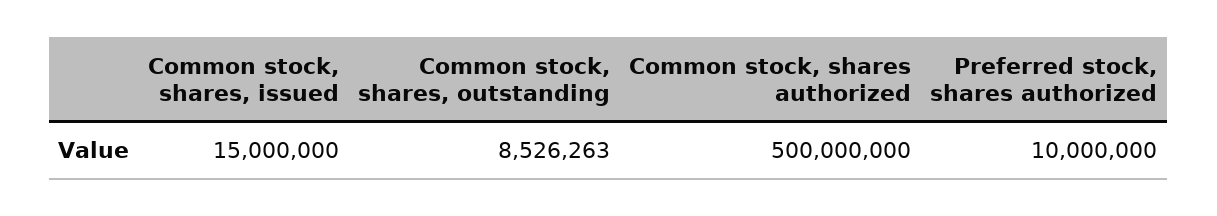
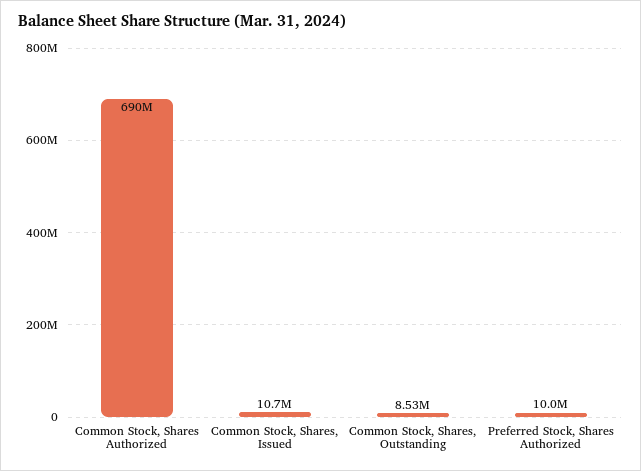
  {
-   "Common stock, shares, issued": 15000000,
+   "Common stock, shares, issued": 10700000,
    "Common stock, shares, outstanding": 8526263,
-   "Common stock, shares authorized": 500000000,
+   "Common stock, shares authorized": 690000000,
    "Preferred stock, shares authorized": 10000000
  }

